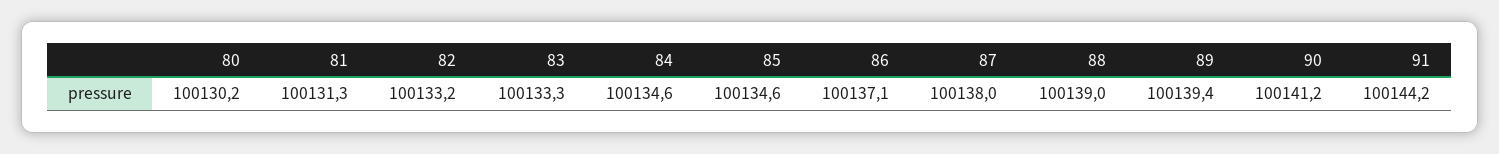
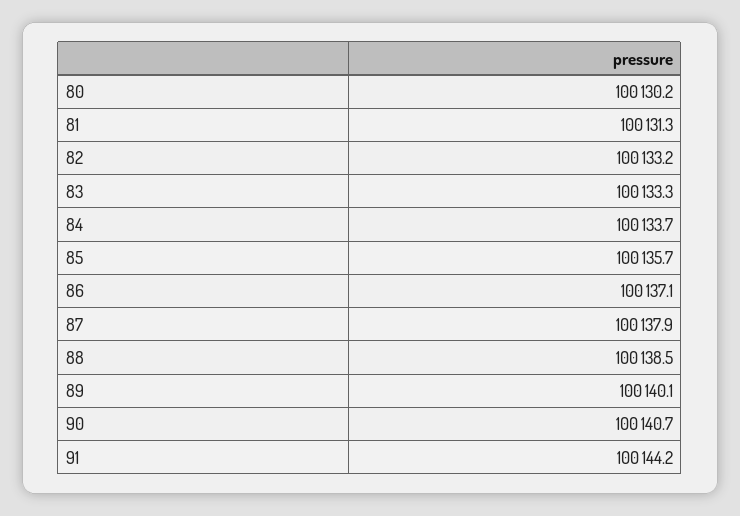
  {
    "80": 100130.2,
    "81": 100131.3,
    "82": 100133.2,
    "83": 100133.3,
-   "84": 100134.6,
+   "84": 100133.7,
-   "85": 100134.6,
+   "85": 100135.7,
    "86": 100137.1,
-   "87": 100138,
+   "87": 100137.9,
-   "88": 100139,
+   "88": 100138.5,
-   "89": 100139.4,
+   "89": 100140.1,
-   "90": 100141.2,
+   "90": 100140.7,
    "91": 100144.2
  }

